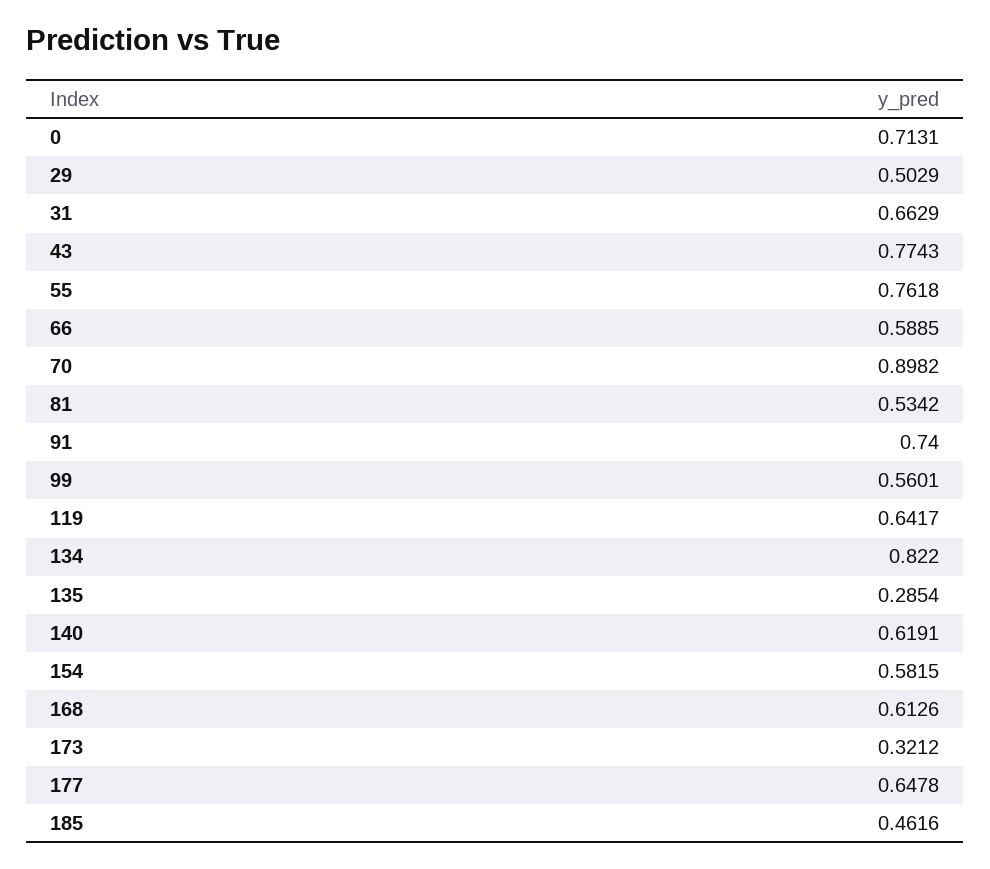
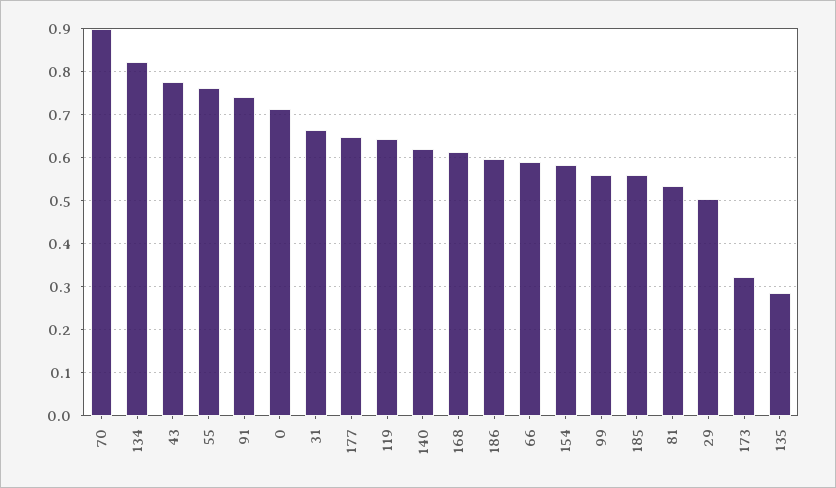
  {
    "0": 0.7131,
    "29": 0.5029,
    "31": 0.6629,
    "43": 0.7743,
    "55": 0.7618,
    "66": 0.5885,
    "70": 0.8982,
    "81": 0.5342,
    "91": 0.74,
    "99": 0.5601,
    "119": 0.6417,
    "134": 0.822,
    "135": 0.2854,
    "140": 0.6191,
    "154": 0.5815,
    "168": 0.6126,
    "173": 0.3212,
    "177": 0.6478,
-   "185": 0.4616
+   "185": 0.56,
+   "186": 0.6
  }

